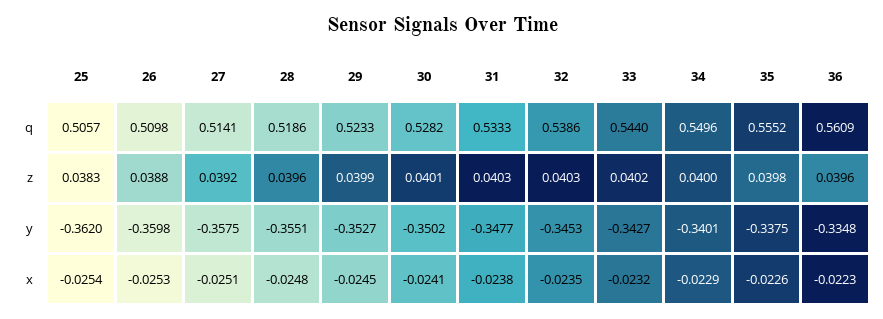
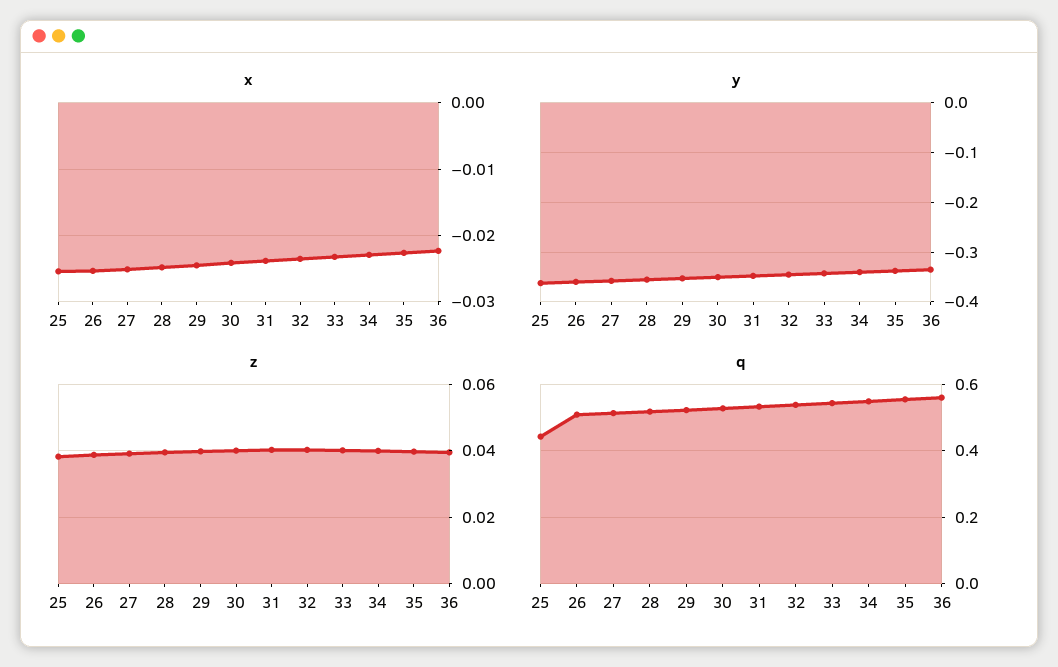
  {
    "q": {
-     "25": 0.5057,
+     "25": 0.44,
      "26": 0.5098,
      "27": 0.5141,
      "28": 0.5186,
      "29": 0.5233,
      "30": 0.5282,
      "31": 0.5333,
      "32": 0.5386,
      "33": 0.544,
      "34": 0.5496,
      "35": 0.5552,
      "36": 0.5609
    },
    "z": {
      "25": 0.0383,
      "26": 0.0388,
      "27": 0.0392,
      "28": 0.0396,
      "29": 0.0399,
      "30": 0.0401,
      "31": 0.0403,
      "32": 0.0403,
      "33": 0.0402,
      "34": 0.04,
      "35": 0.0398,
      "36": 0.0396
    },
    "y": {
      "25": -0.362,
      "26": -0.3598,
      "27": -0.3575,
      "28": -0.3551,
      "29": -0.3527,
      "30": -0.3502,
      "31": -0.3477,
      "32": -0.3453,
      "33": -0.3427,
      "34": -0.3401,
      "35": -0.3375,
      "36": -0.3348
    },
    "x": {
      "25": -0.0254,
      "26": -0.0253,
      "27": -0.0251,
      "28": -0.0248,
      "29": -0.0245,
      "30": -0.0241,
      "31": -0.0238,
      "32": -0.0235,
      "33": -0.0232,
      "34": -0.0229,
      "35": -0.0226,
      "36": -0.0223
    }
  }

